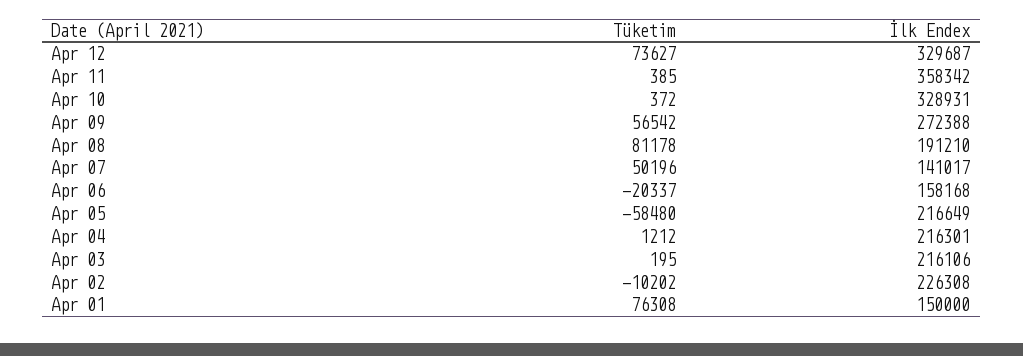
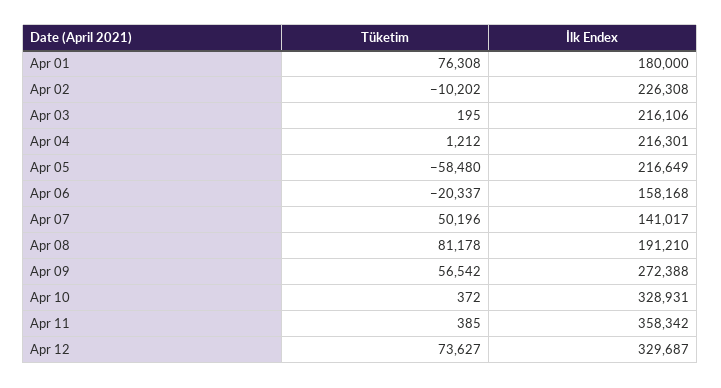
  {
    "Tüketim": {
      "Apr 12": 73627,
      "Apr 11": 385,
      "Apr 10": 372,
      "Apr 09": 56542,
      "Apr 08": 81178,
      "Apr 07": 50196,
      "Apr 06": -20337,
      "Apr 05": -58480,
      "Apr 04": 1212,
      "Apr 03": 195,
      "Apr 02": -10202,
      "Apr 01": 76308
    },
    "İlk Endex": {
      "Apr 12": 329687,
      "Apr 11": 358342,
      "Apr 10": 328931,
      "Apr 09": 272388,
      "Apr 08": 191210,
      "Apr 07": 141017,
      "Apr 06": 158168,
      "Apr 05": 216649,
      "Apr 04": 216301,
      "Apr 03": 216106,
      "Apr 02": 226308,
-     "Apr 01": 150000
+     "Apr 01": 180000
    }
  }

